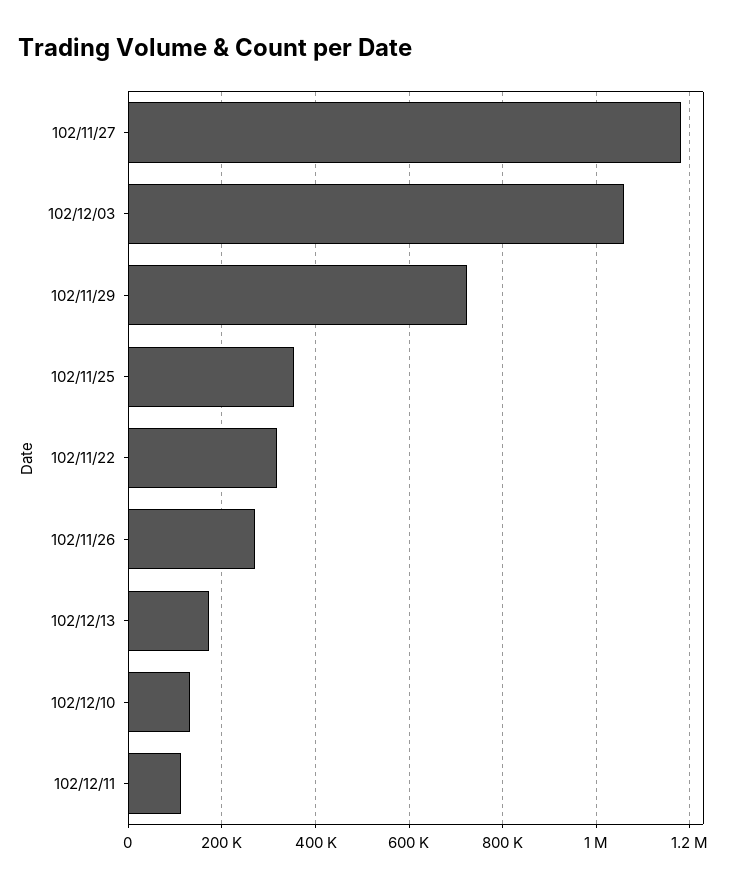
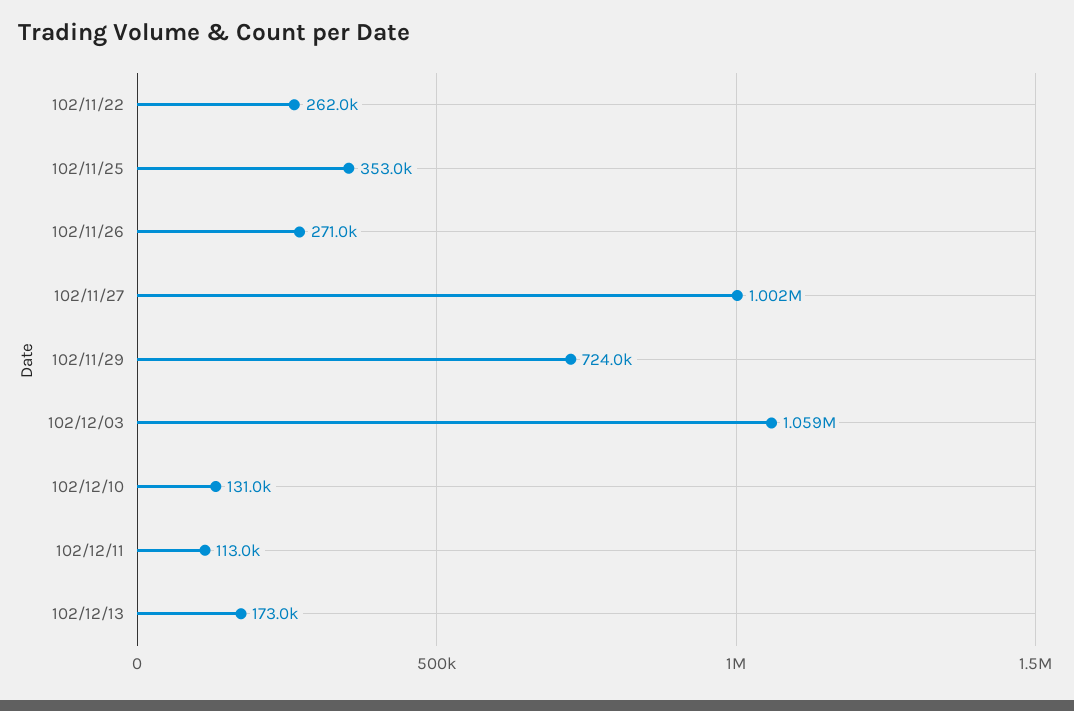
  {
-   "102/11/27": 1180000,
+   "102/11/27": 1002000,
    "102/12/03": 1059000,
    "102/11/29": 724000,
    "102/11/25": 353000,
-   "102/11/22": 320000,
+   "102/11/22": 262000,
    "102/11/26": 271000,
    "102/12/13": 173000,
    "102/12/10": 131000,
    "102/12/11": 113000
  }

